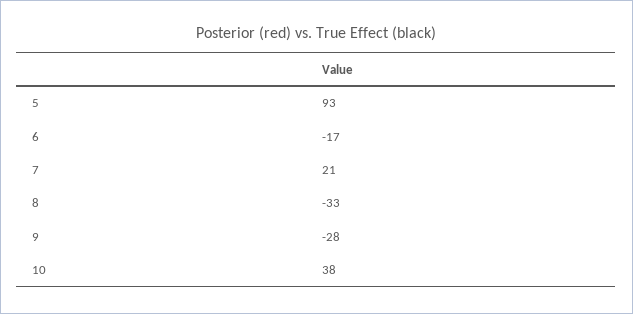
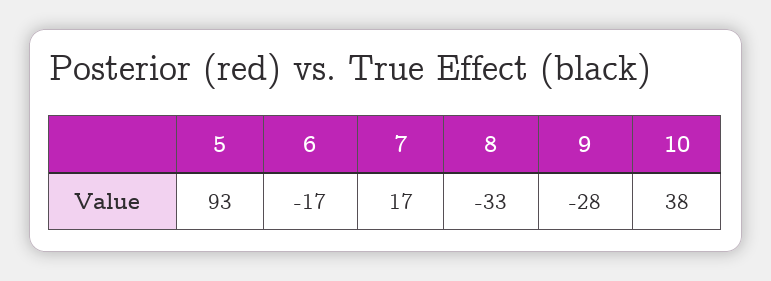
  {
    "5": 93,
    "6": -17,
-   "7": 21,
+   "7": 17,
    "8": -33,
    "9": -28,
    "10": 38
  }

